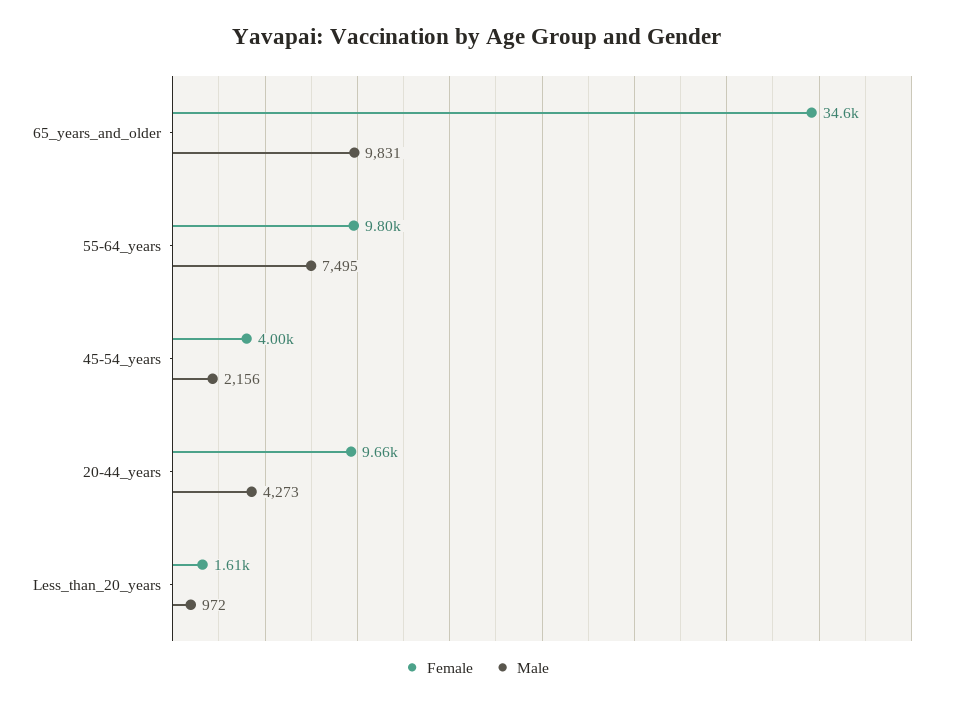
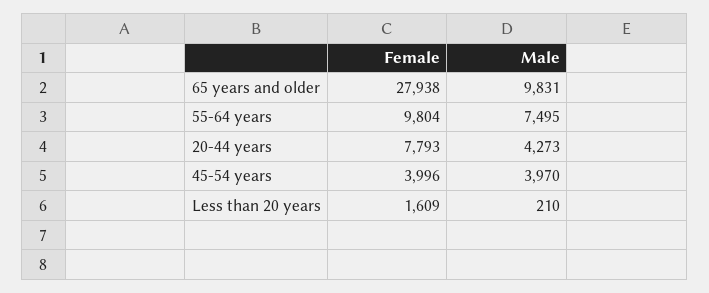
  {
    "Female": {
-     "65_years_and_older": 34600,
+     "65_years_and_older": 27938,
      "55-64_years": 9804,
      "45-54_years": 3996,
-     "20-44_years": 9660,
+     "20-44_years": 7793,
      "Less_than_20_years": 1609
    },
    "Male": {
      "65_years_and_older": 9831,
      "55-64_years": 7495,
-     "45-54_years": 2156,
+     "45-54_years": 3970,
      "20-44_years": 4273,
-     "Less_than_20_years": 972
+     "Less_than_20_years": 210
    }
  }

